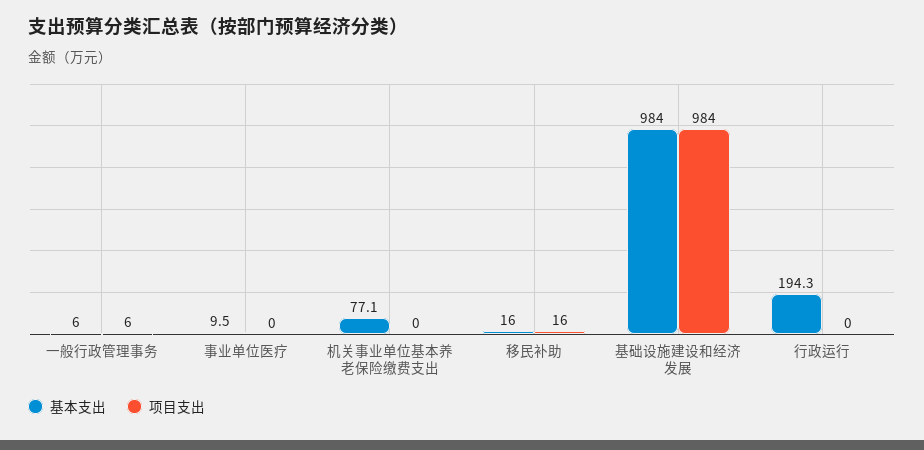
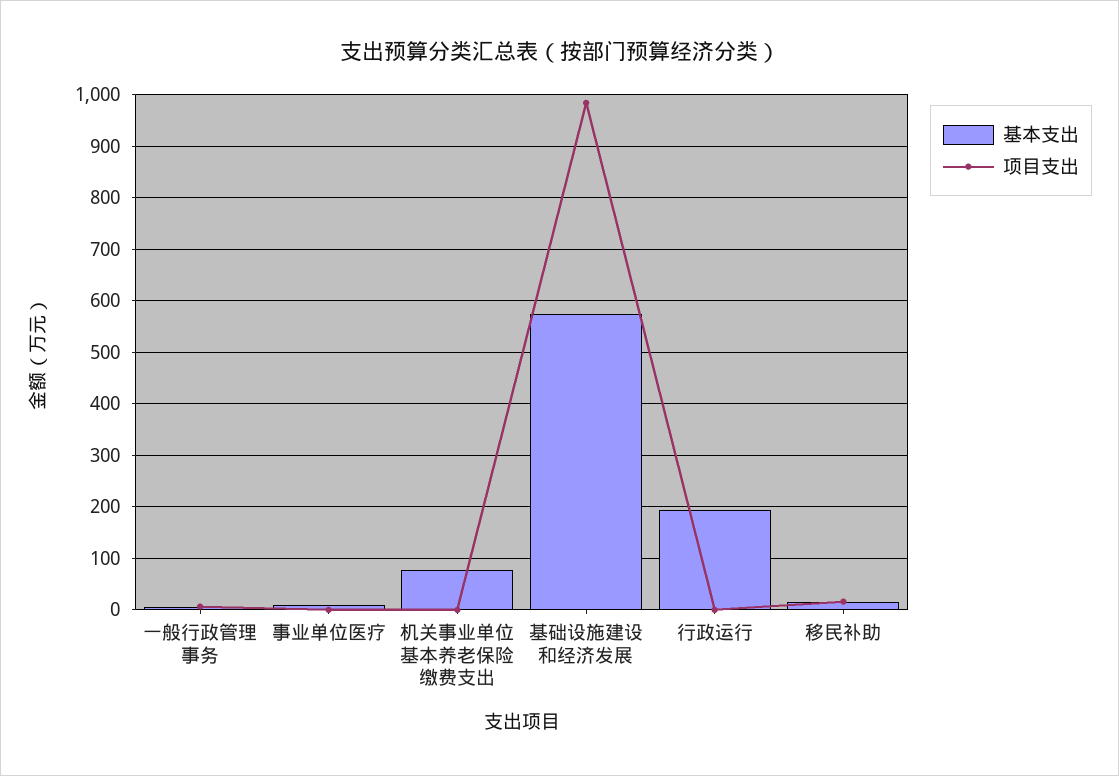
  {
    "基本支出": {
      "一般行政管理事务": 6,
      "事业单位医疗": 9.5,
      "机关事业单位基本养老保险缴费支出": 77.1,
      "移民补助": 16,
-     "基础设施建设和经济发展": 984,
+     "基础设施建设和经济发展": 580,
      "行政运行": 194.3
    },
    "项目支出": {
      "一般行政管理事务": 6,
      "事业单位医疗": 0,
      "机关事业单位基本养老保险缴费支出": 0,
      "移民补助": 16,
      "基础设施建设和经济发展": 984,
      "行政运行": 0
    }
  }

